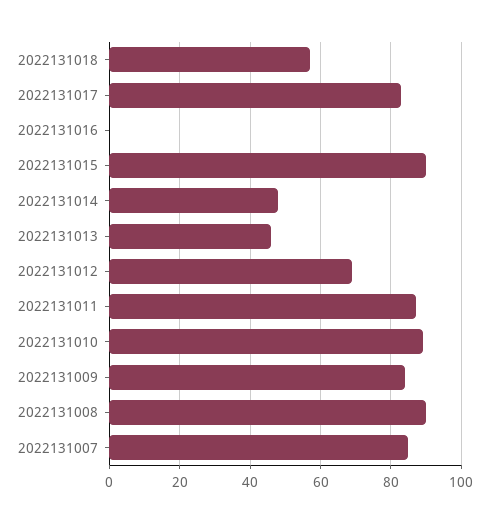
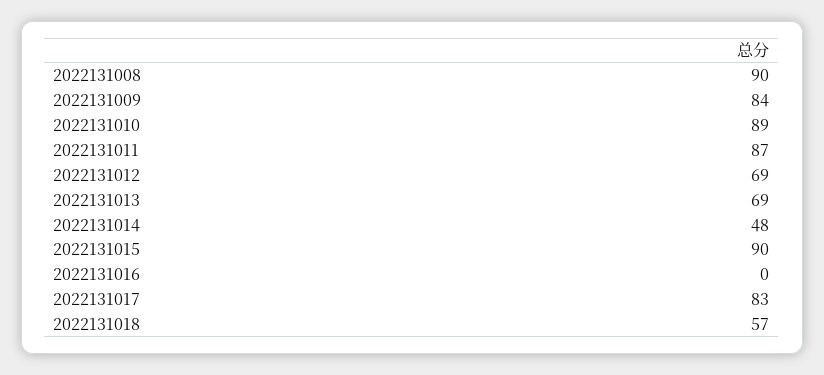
  {
    "2022131018": 57,
    "2022131017": 83,
    "2022131016": 0,
    "2022131015": 90,
    "2022131014": 48,
-   "2022131013": 45,
+   "2022131013": 69,
    "2022131012": 69,
    "2022131011": 87,
    "2022131010": 89,
    "2022131009": 84,
-   "2022131008": 90,
+   "2022131008": 90
-   "2022131007": 85
  }

